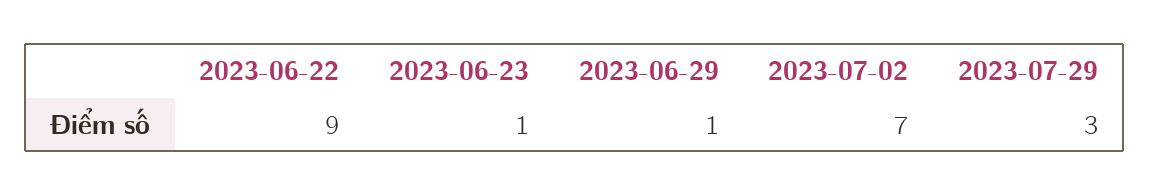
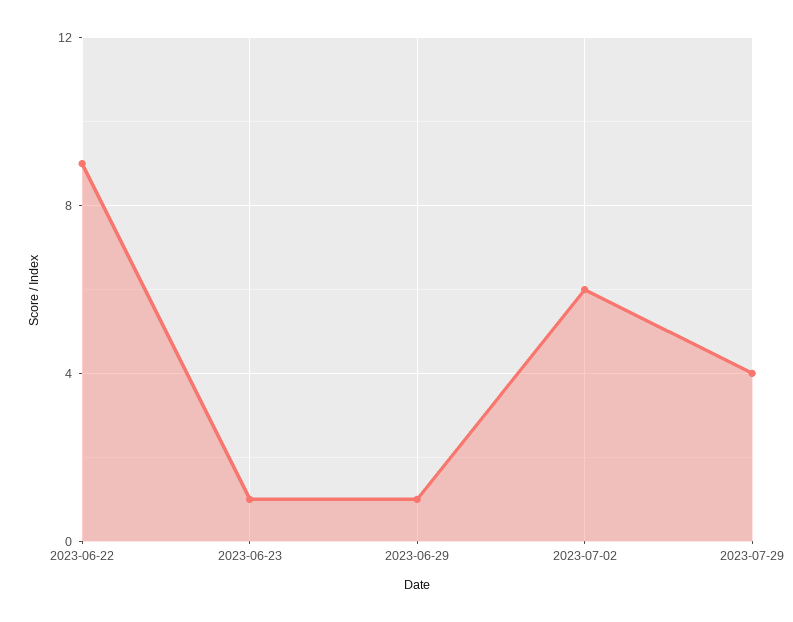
  {
    "2023-06-22": 9,
    "2023-06-23": 1,
    "2023-06-29": 1,
-   "2023-07-02": 7,
+   "2023-07-02": 6,
-   "2023-07-29": 3
+   "2023-07-29": 4
  }

